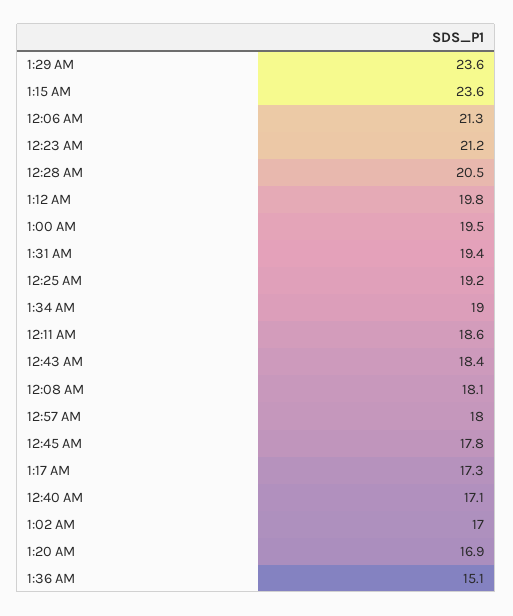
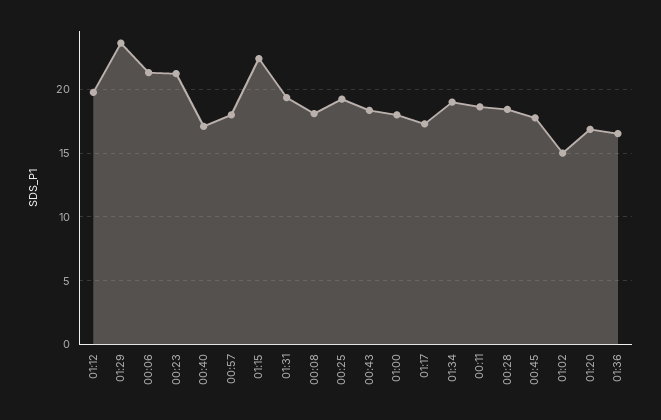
  {
    "1:29 AM": 23.6,
-   "1:15 AM": 23.6,
+   "1:15 AM": 22.5,
    "12:06 AM": 21.3,
    "12:23 AM": 21.2,
-   "12:28 AM": 20.5,
+   "12:28 AM": 18.5,
    "1:12 AM": 19.8,
-   "1:00 AM": 19.5,
+   "1:00 AM": 18,
    "1:31 AM": 19.4,
    "12:25 AM": 19.2,
    "1:34 AM": 19,
    "12:11 AM": 18.6,
    "12:43 AM": 18.4,
    "12:08 AM": 18.1,
    "12:57 AM": 18,
    "12:45 AM": 17.8,
    "1:17 AM": 17.3,
    "12:40 AM": 17.1,
-   "1:02 AM": 17,
+   "1:02 AM": 15,
    "1:20 AM": 16.9,
-   "1:36 AM": 15.1
+   "1:36 AM": 16.5
  }

